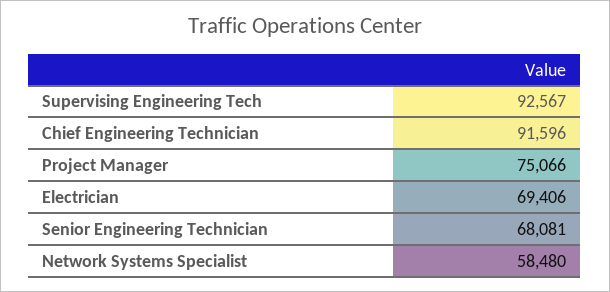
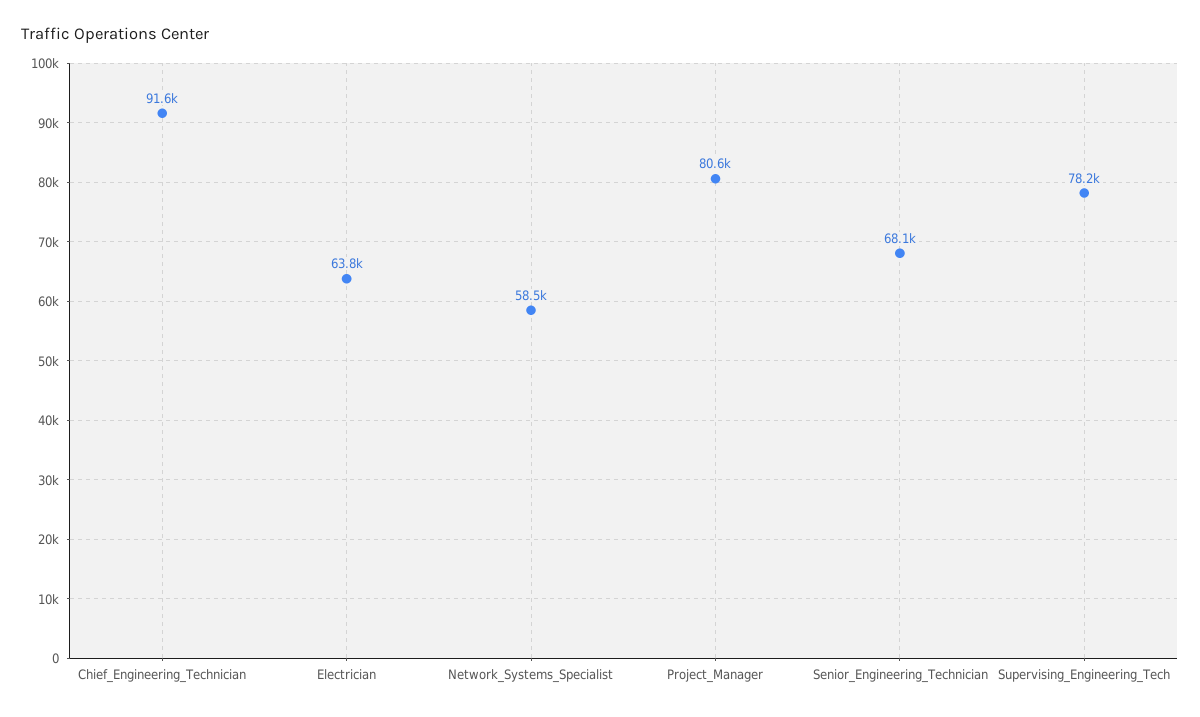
  {
-   "Supervising Engineering Tech": 92567,
+   "Supervising Engineering Tech": 78200,
    "Chief Engineering Technician": 91596,
-   "Project Manager": 75066,
+   "Project Manager": 80600,
-   "Electrician": 69406,
+   "Electrician": 63800,
    "Senior Engineering Technician": 68081,
    "Network Systems Specialist": 58480
  }

